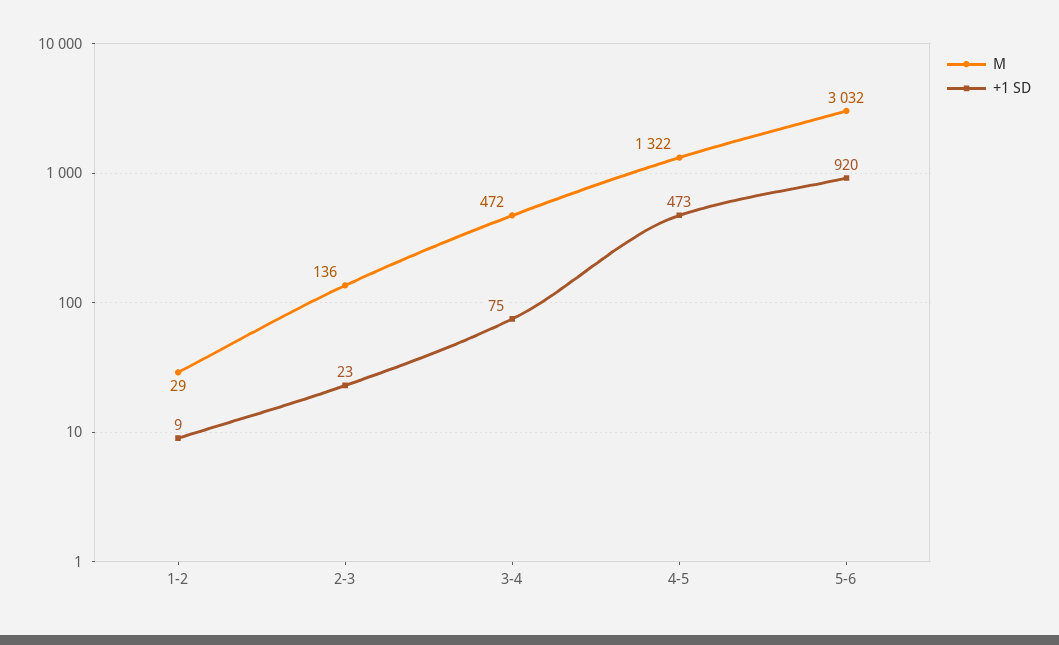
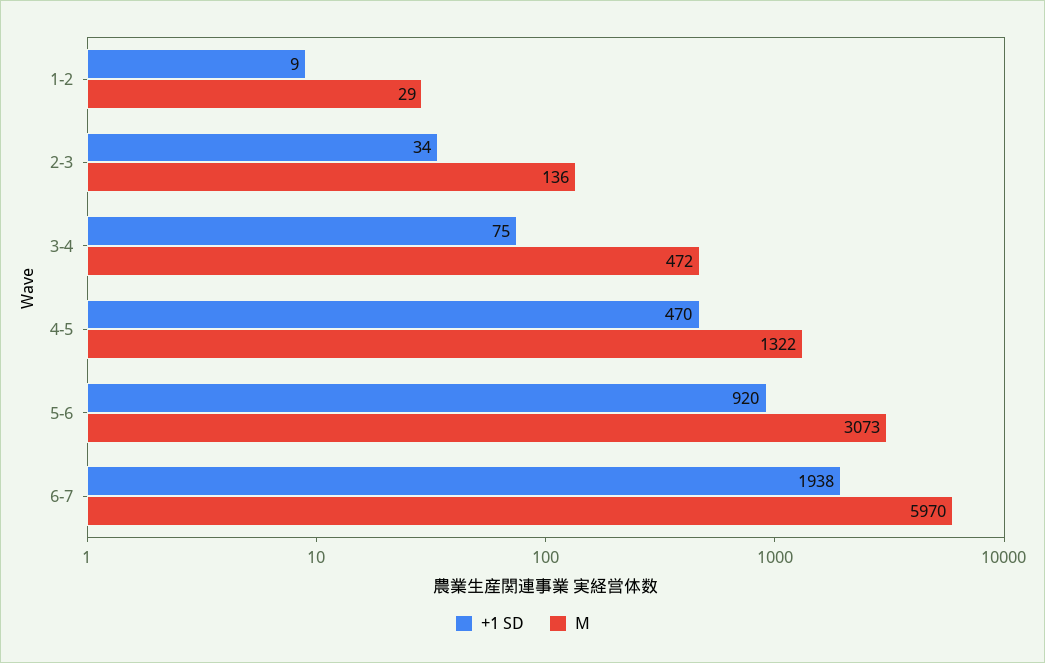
  {
    "M": {
      "1-2": 29,
      "2-3": 136,
      "3-4": 472,
      "4-5": 1322,
-     "5-6": 3032
+     "5-6": 3073,
+     "6-7": 5970
    },
    "+1 SD": {
      "1-2": 9,
-     "2-3": 23,
+     "2-3": 34,
      "3-4": 75,
-     "4-5": 473,
+     "4-5": 470,
-     "5-6": 920
+     "5-6": 920,
+     "6-7": 1938
    }
  }

